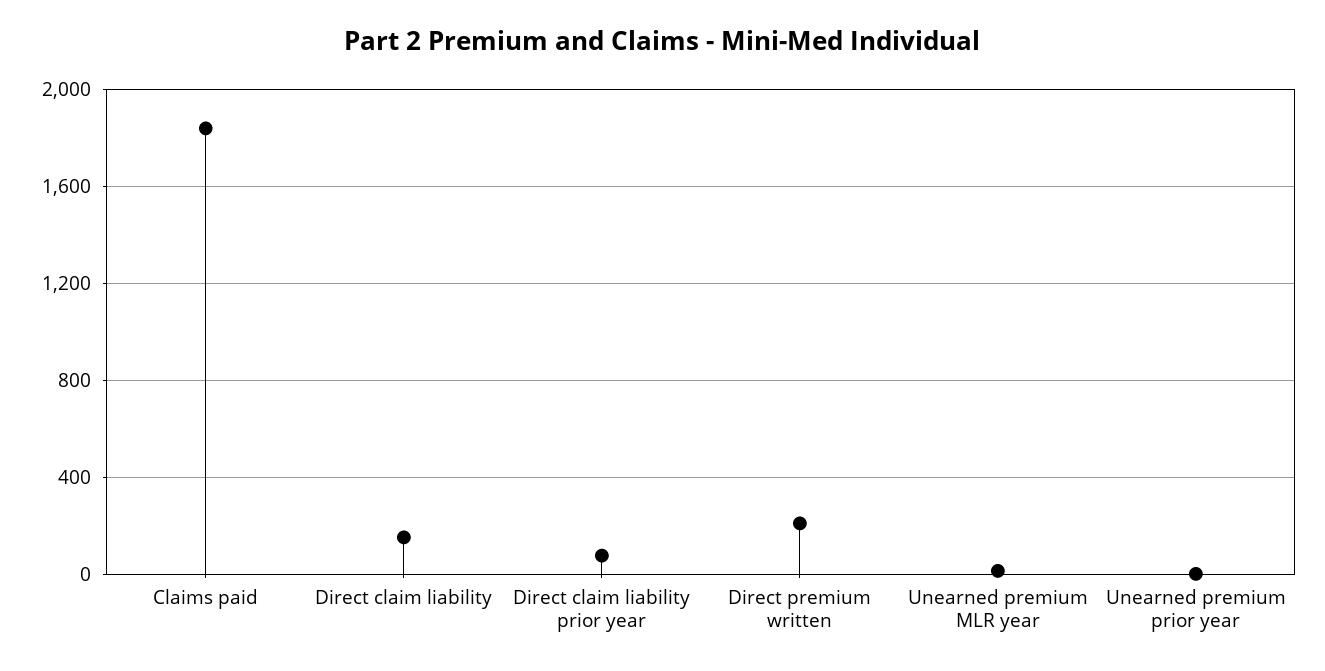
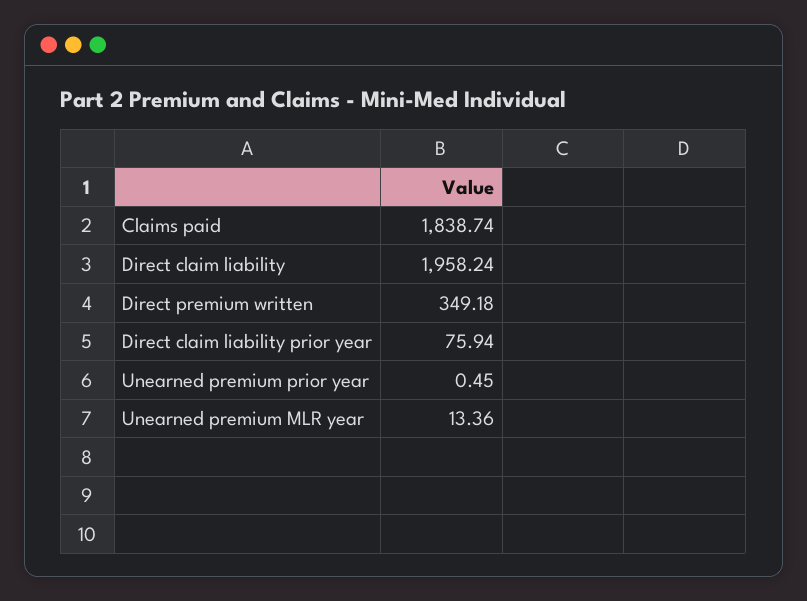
  {
    "Claims paid": 1838.74,
-   "Direct claim liability": 150,
+   "Direct claim liability": 1958.24,
    "Direct claim liability prior year": 75.94,
-   "Direct premium written": 200,
+   "Direct premium written": 349.18,
    "Unearned premium MLR year": 13.36,
    "Unearned premium prior year": 0.45
  }

